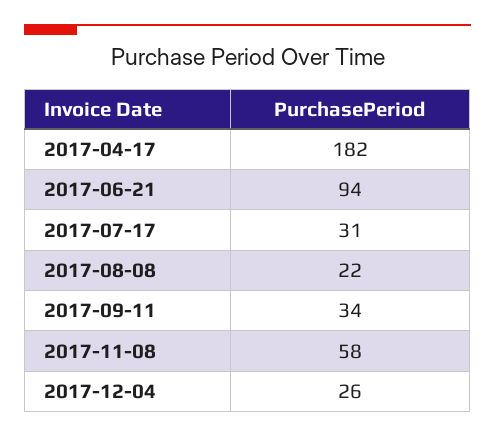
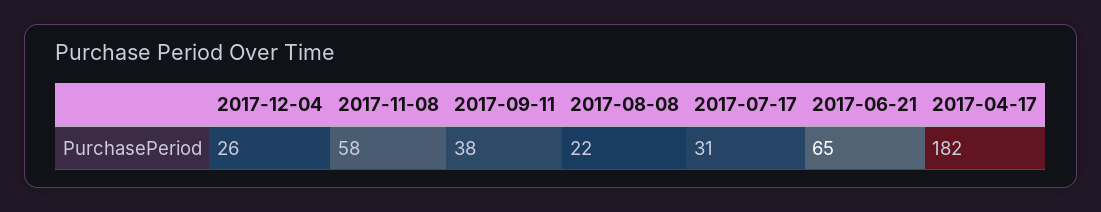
  {
    "2017-04-17": 182,
-   "2017-06-21": 94,
+   "2017-06-21": 65,
    "2017-07-17": 31,
    "2017-08-08": 22,
-   "2017-09-11": 34,
+   "2017-09-11": 38,
    "2017-11-08": 58,
    "2017-12-04": 26
  }

